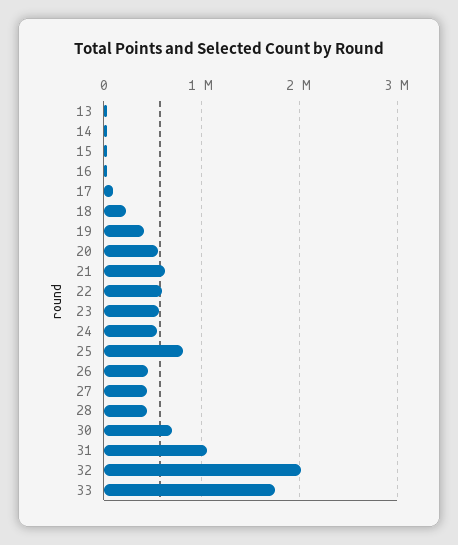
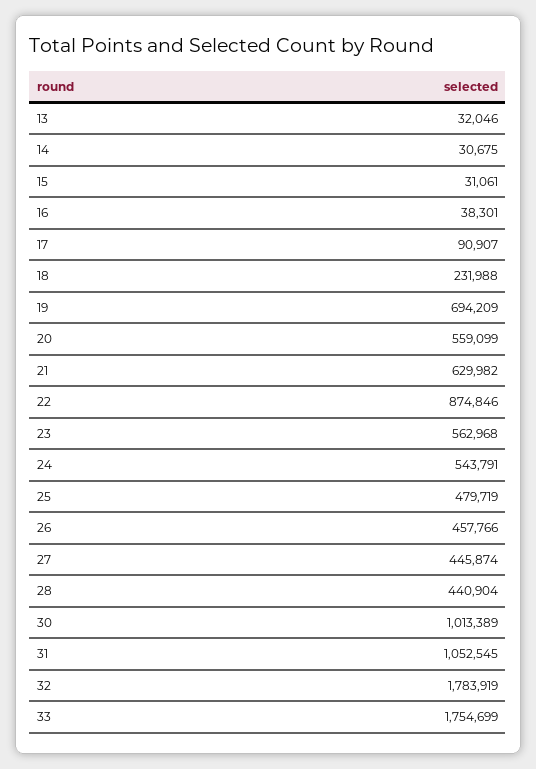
  {
    "13": 32046,
    "14": 30675,
    "15": 31061,
    "16": 38301,
    "17": 90907,
    "18": 231988,
-   "19": 400000,
+   "19": 694209,
    "20": 559099,
    "21": 629982,
-   "22": 600000,
+   "22": 874846,
    "23": 562968,
    "24": 543791,
-   "25": 800000,
+   "25": 479719,
    "26": 457766,
    "27": 445874,
    "28": 440904,
-   "30": 700000,
+   "30": 1013389,
    "31": 1052545,
-   "32": 2000000,
+   "32": 1783919,
    "33": 1754699
  }

